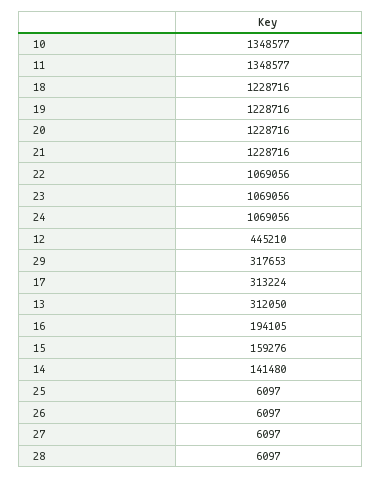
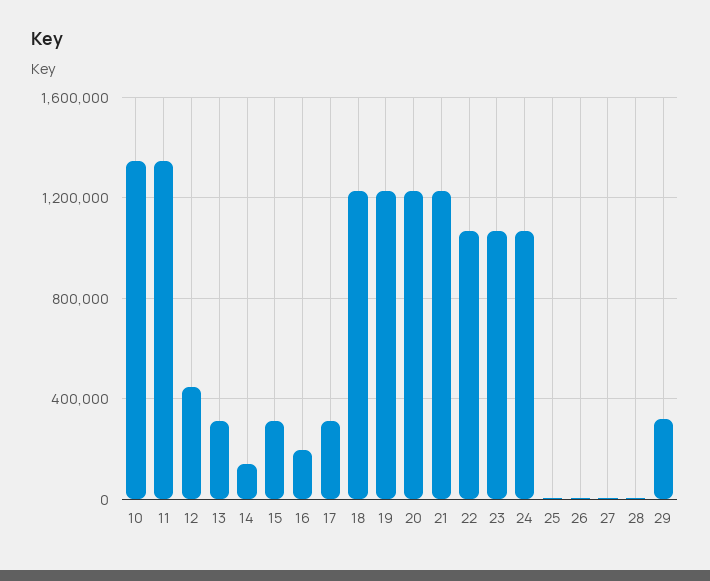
  {
    "10": 1348577,
    "11": 1348577,
    "18": 1228716,
    "19": 1228716,
    "20": 1228716,
    "21": 1228716,
    "22": 1069056,
    "23": 1069056,
    "24": 1069056,
    "12": 445210,
    "29": 317653,
    "17": 313224,
    "13": 312050,
    "16": 194105,
-   "15": 159276,
+   "15": 300000,
    "14": 141480,
    "25": 6097,
    "26": 6097,
    "27": 6097,
    "28": 6097
  }

